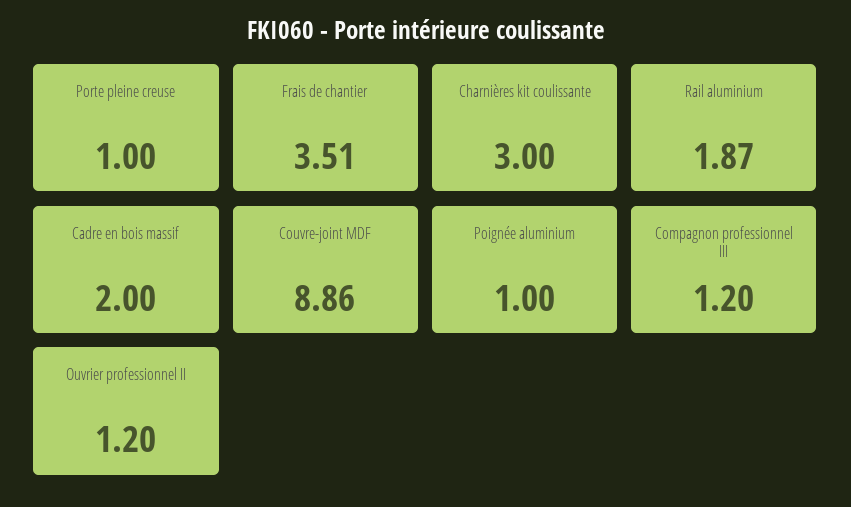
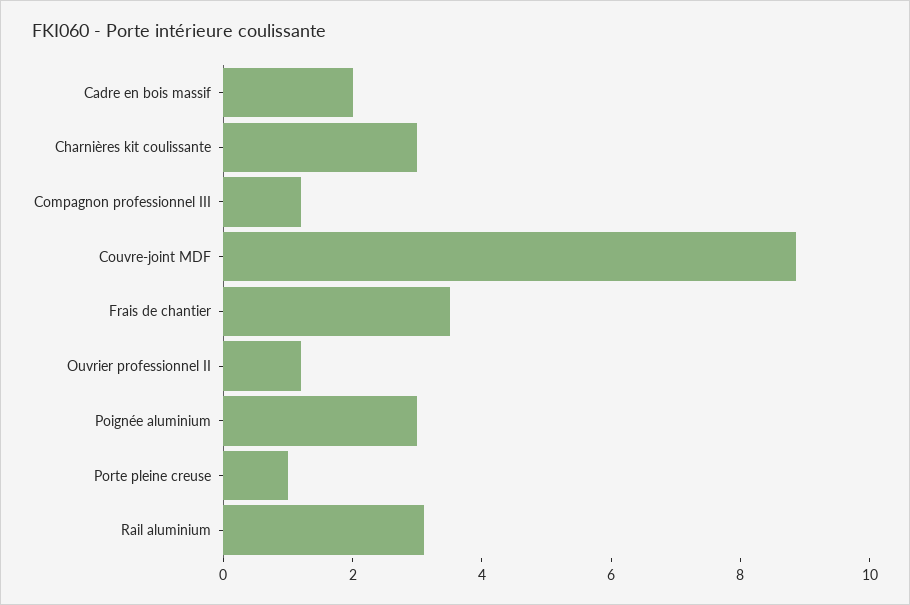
  {
    "Porte pleine creuse": 1,
    "Frais de chantier": 3.51,
    "Charnières kit coulissante": 3,
-   "Rail aluminium": 1.87,
+   "Rail aluminium": 3,
    "Cadre en bois massif": 2,
    "Couvre-joint MDF": 8.86,
-   "Poignée aluminium": 1,
+   "Poignée aluminium": 3,
    "Compagnon professionnel III": 1.2,
    "Ouvrier professionnel II": 1.2
  }

